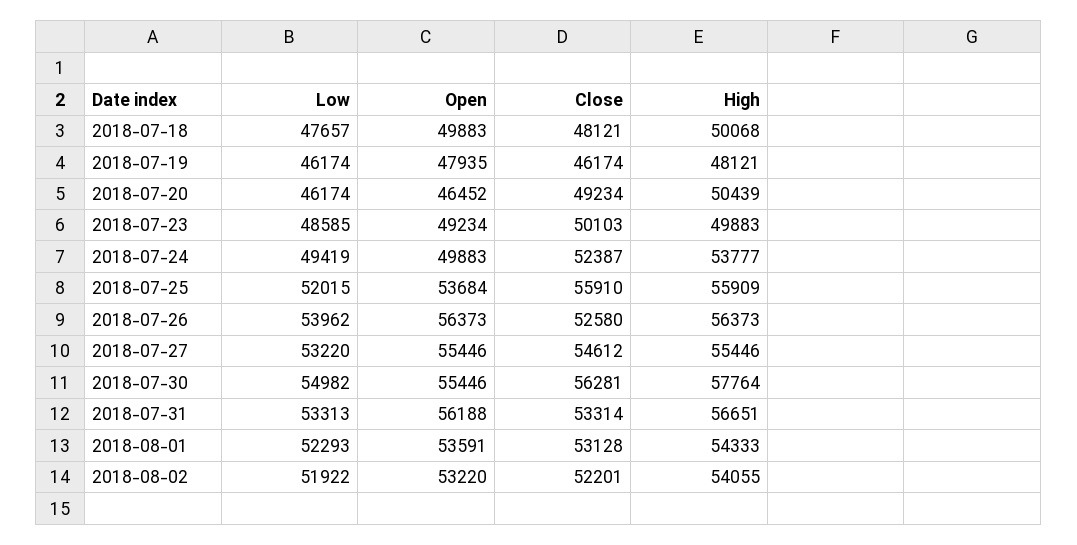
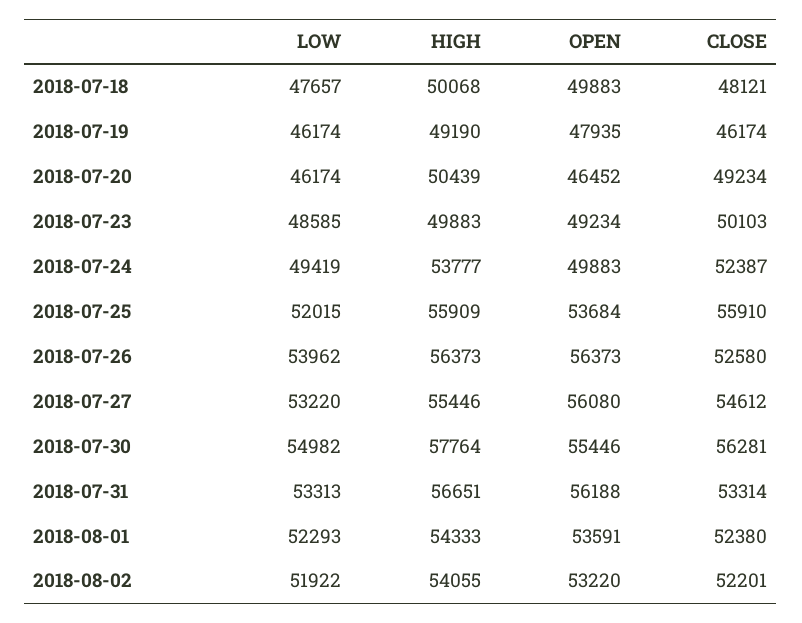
  {
    "Low": {
      "2018-07-18": 47657,
      "2018-07-19": 46174,
      "2018-07-20": 46174,
      "2018-07-23": 48585,
      "2018-07-24": 49419,
      "2018-07-25": 52015,
      "2018-07-26": 53962,
      "2018-07-27": 53220,
      "2018-07-30": 54982,
      "2018-07-31": 53313,
      "2018-08-01": 52293,
      "2018-08-02": 51922
    },
    "Open": {
      "2018-07-18": 49883,
      "2018-07-19": 47935,
      "2018-07-20": 46452,
      "2018-07-23": 49234,
      "2018-07-24": 49883,
      "2018-07-25": 53684,
      "2018-07-26": 56373,
-     "2018-07-27": 55446,
+     "2018-07-27": 56080,
      "2018-07-30": 55446,
      "2018-07-31": 56188,
      "2018-08-01": 53591,
      "2018-08-02": 53220
    },
    "Close": {
      "2018-07-18": 48121,
      "2018-07-19": 46174,
      "2018-07-20": 49234,
      "2018-07-23": 50103,
      "2018-07-24": 52387,
      "2018-07-25": 55910,
      "2018-07-26": 52580,
      "2018-07-27": 54612,
      "2018-07-30": 56281,
      "2018-07-31": 53314,
-     "2018-08-01": 53128,
+     "2018-08-01": 52380,
      "2018-08-02": 52201
    },
    "High": {
      "2018-07-18": 50068,
-     "2018-07-19": 48121,
+     "2018-07-19": 49190,
      "2018-07-20": 50439,
      "2018-07-23": 49883,
      "2018-07-24": 53777,
      "2018-07-25": 55909,
      "2018-07-26": 56373,
      "2018-07-27": 55446,
      "2018-07-30": 57764,
      "2018-07-31": 56651,
      "2018-08-01": 54333,
      "2018-08-02": 54055
    }
  }

